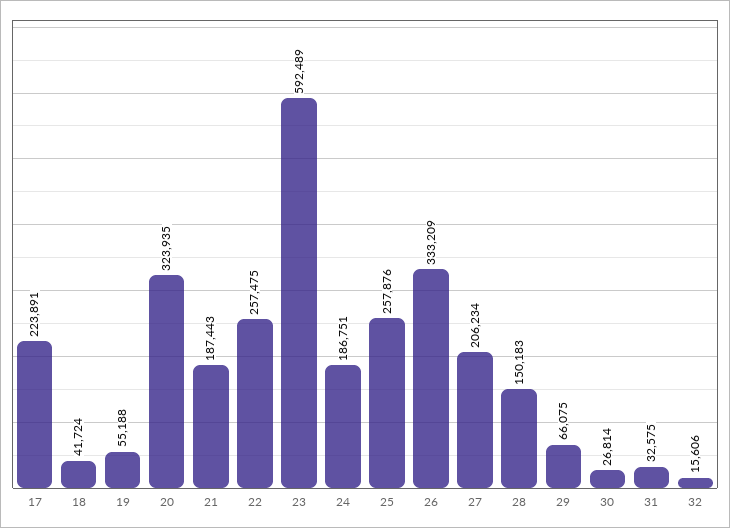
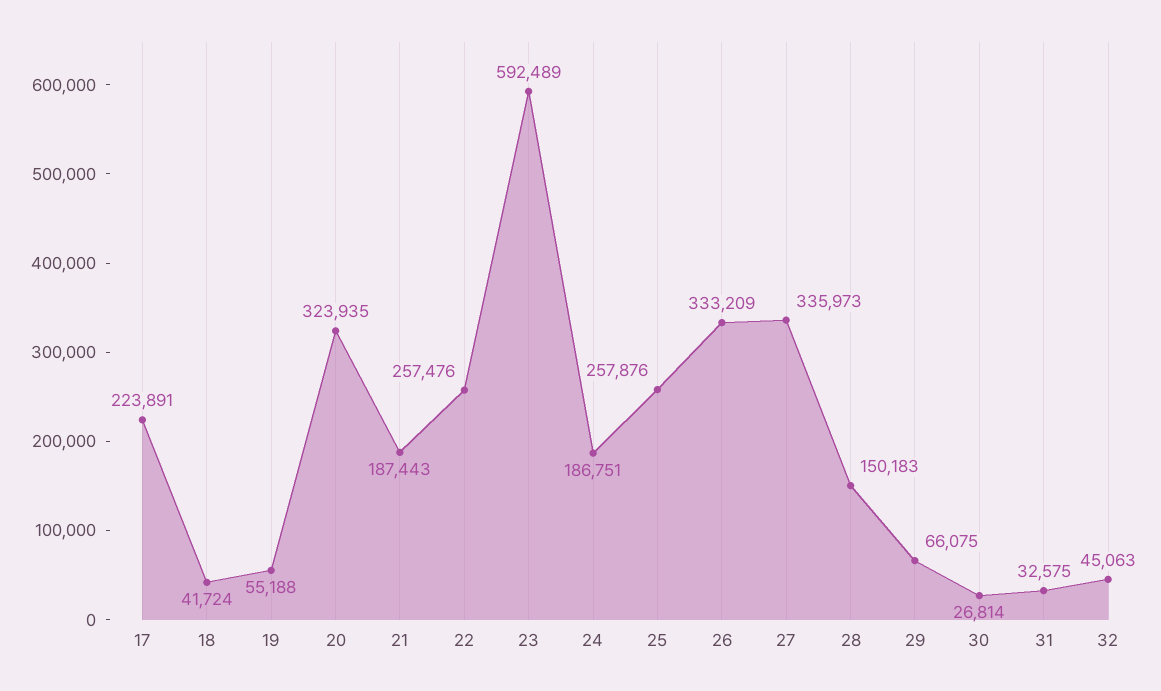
  {
    "17": 223891,
    "18": 41724,
    "19": 55188,
    "20": 323935,
    "21": 187443,
-   "22": 257475,
+   "22": 257476,
    "23": 592489,
    "24": 186751,
    "25": 257876,
    "26": 333209,
-   "27": 206234,
+   "27": 335973,
    "28": 150183,
    "29": 66075,
    "30": 26814,
    "31": 32575,
-   "32": 15606
+   "32": 45063
  }

